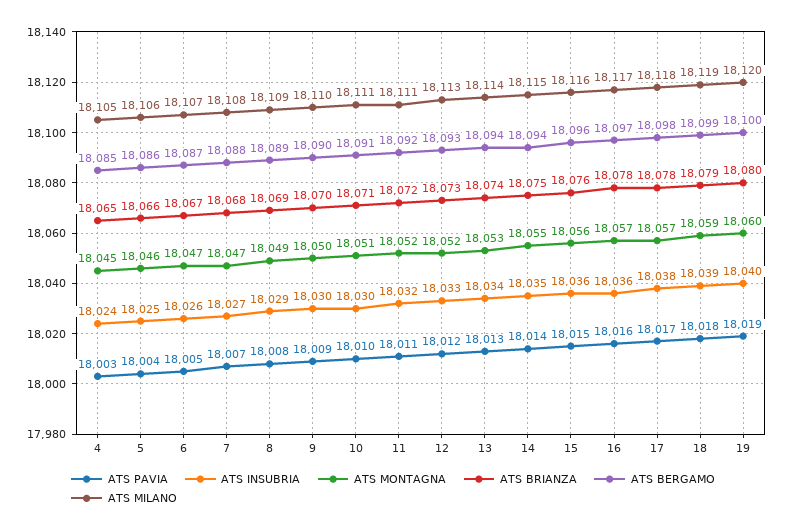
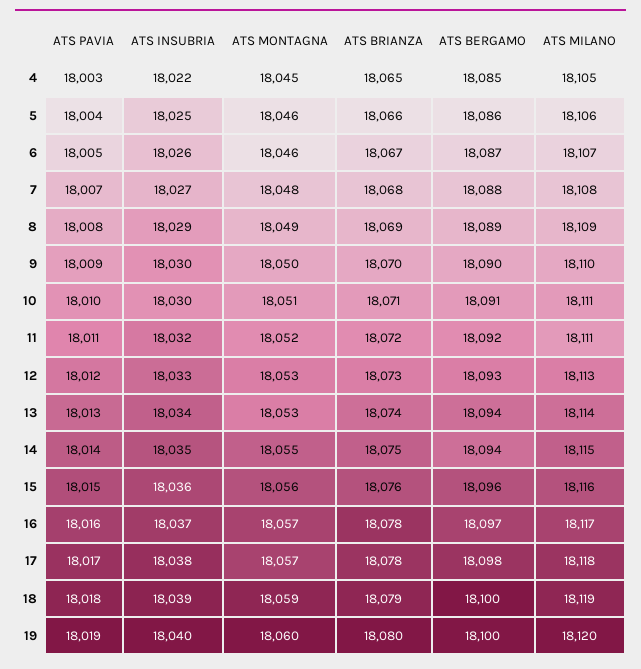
  {
    "ATS PAVIA": {
      "4": 18003,
      "5": 18004,
      "6": 18005,
      "7": 18007,
      "8": 18008,
      "9": 18009,
      "10": 18010,
      "11": 18011,
      "12": 18012,
      "13": 18013,
      "14": 18014,
      "15": 18015,
      "16": 18016,
      "17": 18017,
      "18": 18018,
      "19": 18019
    },
    "ATS INSUBRIA": {
-     "4": 18024,
+     "4": 18022,
      "5": 18025,
      "6": 18026,
      "7": 18027,
      "8": 18029,
      "9": 18030,
      "10": 18030,
      "11": 18032,
      "12": 18033,
      "13": 18034,
      "14": 18035,
      "15": 18036,
-     "16": 18036,
+     "16": 18037,
      "17": 18038,
      "18": 18039,
      "19": 18040
    },
    "ATS MONTAGNA": {
      "4": 18045,
      "5": 18046,
-     "6": 18047,
+     "6": 18046,
-     "7": 18047,
+     "7": 18048,
      "8": 18049,
      "9": 18050,
      "10": 18051,
      "11": 18052,
-     "12": 18052,
+     "12": 18053,
      "13": 18053,
      "14": 18055,
      "15": 18056,
      "16": 18057,
      "17": 18057,
      "18": 18059,
      "19": 18060
    },
    "ATS BRIANZA": {
      "4": 18065,
      "5": 18066,
      "6": 18067,
      "7": 18068,
      "8": 18069,
      "9": 18070,
      "10": 18071,
      "11": 18072,
      "12": 18073,
      "13": 18074,
      "14": 18075,
      "15": 18076,
      "16": 18078,
      "17": 18078,
      "18": 18079,
      "19": 18080
    },
    "ATS BERGAMO": {
      "4": 18085,
      "5": 18086,
      "6": 18087,
      "7": 18088,
      "8": 18089,
      "9": 18090,
      "10": 18091,
      "11": 18092,
      "12": 18093,
      "13": 18094,
      "14": 18094,
      "15": 18096,
      "16": 18097,
      "17": 18098,
-     "18": 18099,
+     "18": 18100,
      "19": 18100
    },
    "ATS MILANO": {
      "4": 18105,
      "5": 18106,
      "6": 18107,
      "7": 18108,
      "8": 18109,
      "9": 18110,
      "10": 18111,
      "11": 18111,
      "12": 18113,
      "13": 18114,
      "14": 18115,
      "15": 18116,
      "16": 18117,
      "17": 18118,
      "18": 18119,
      "19": 18120
    }
  }

